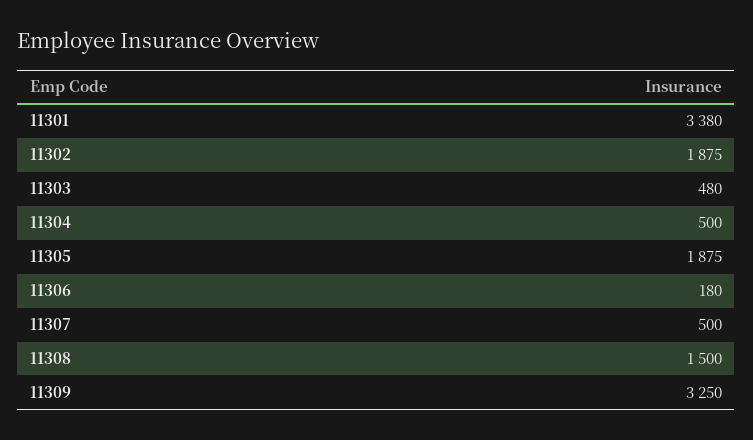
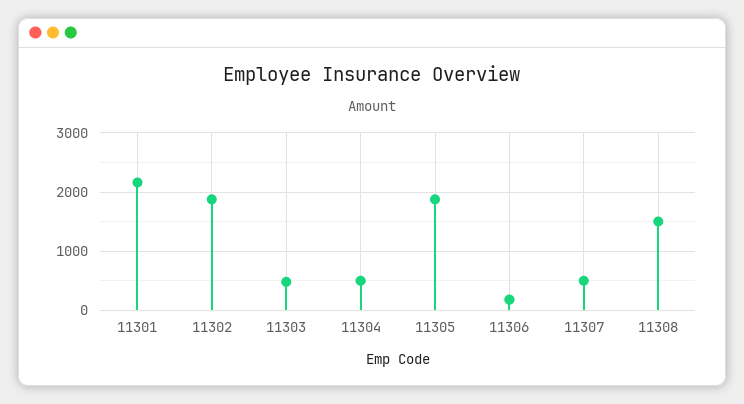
  {
-   "11301": 3380,
+   "11301": 2200,
    "11302": 1875,
    "11303": 480,
    "11304": 500,
    "11305": 1875,
    "11306": 180,
    "11307": 500,
-   "11308": 1500,
+   "11308": 1500
-   "11309": 3250
  }

